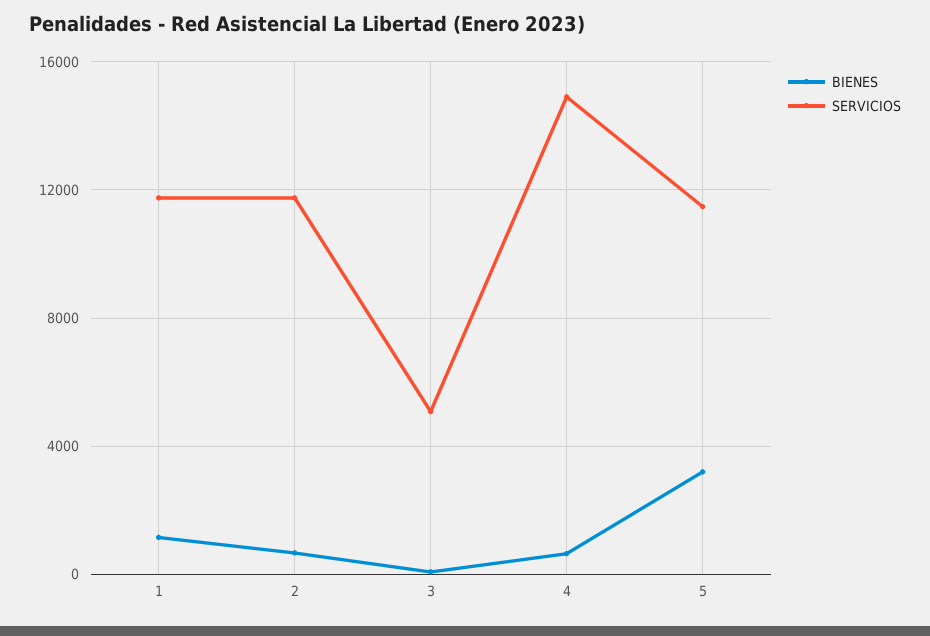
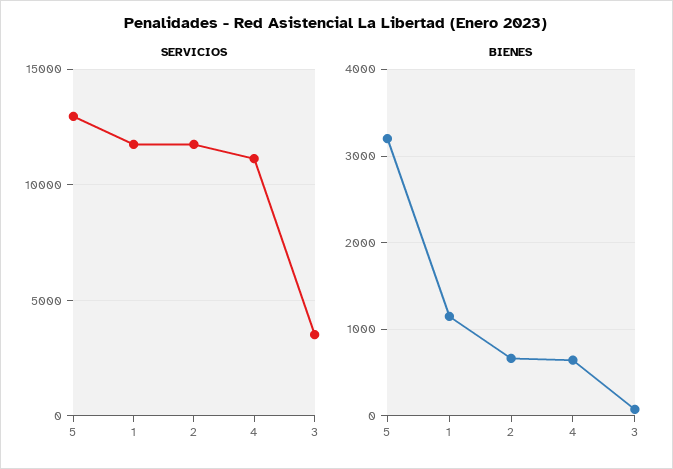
  {
    "BIENES": {
      "1": 1200,
      "2": 700,
      "3": 100,
      "4": 600,
      "5": 3200
    },
    "SERVICIOS": {
      "1": 12000,
      "2": 12000,
-     "3": 5000,
+     "3": 3500,
-     "4": 15000,
+     "4": 11000,
-     "5": 11500
+     "5": 13000
    }
  }

